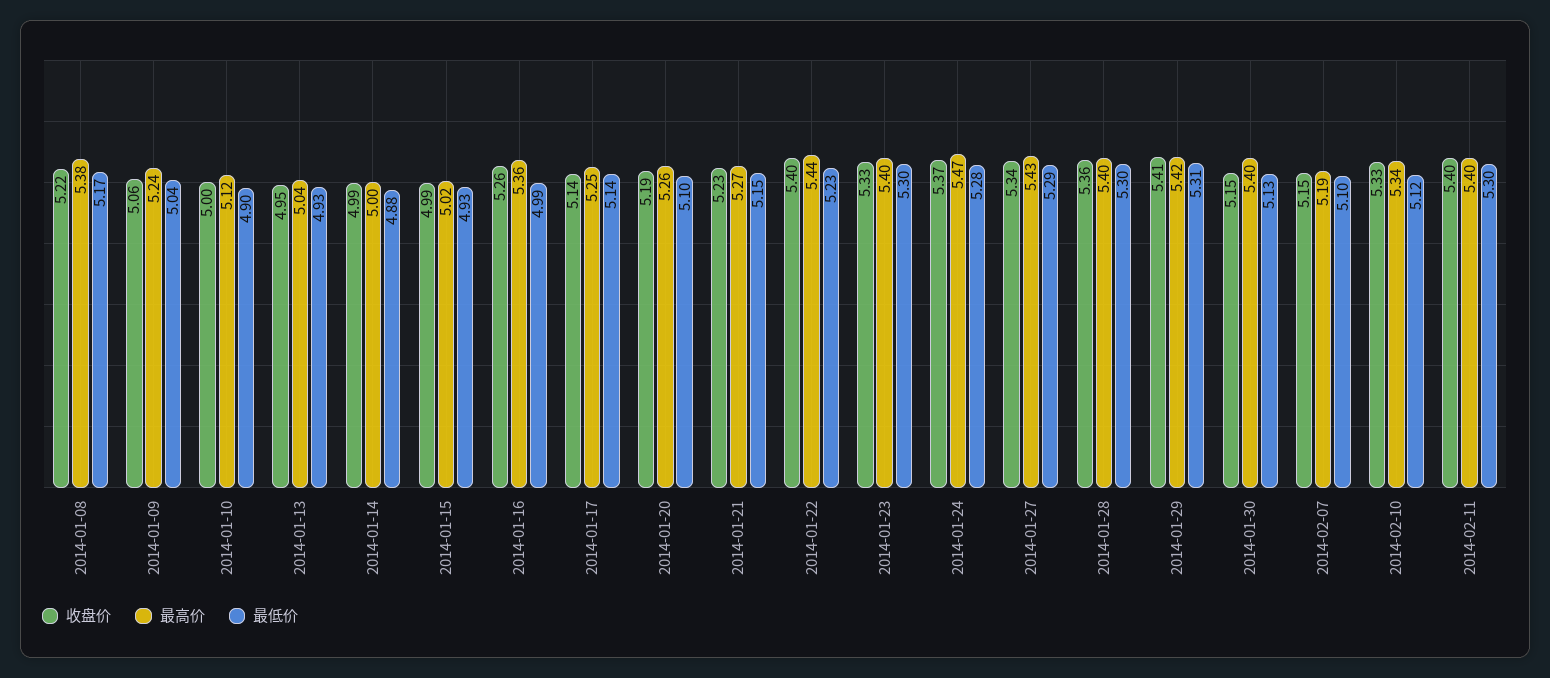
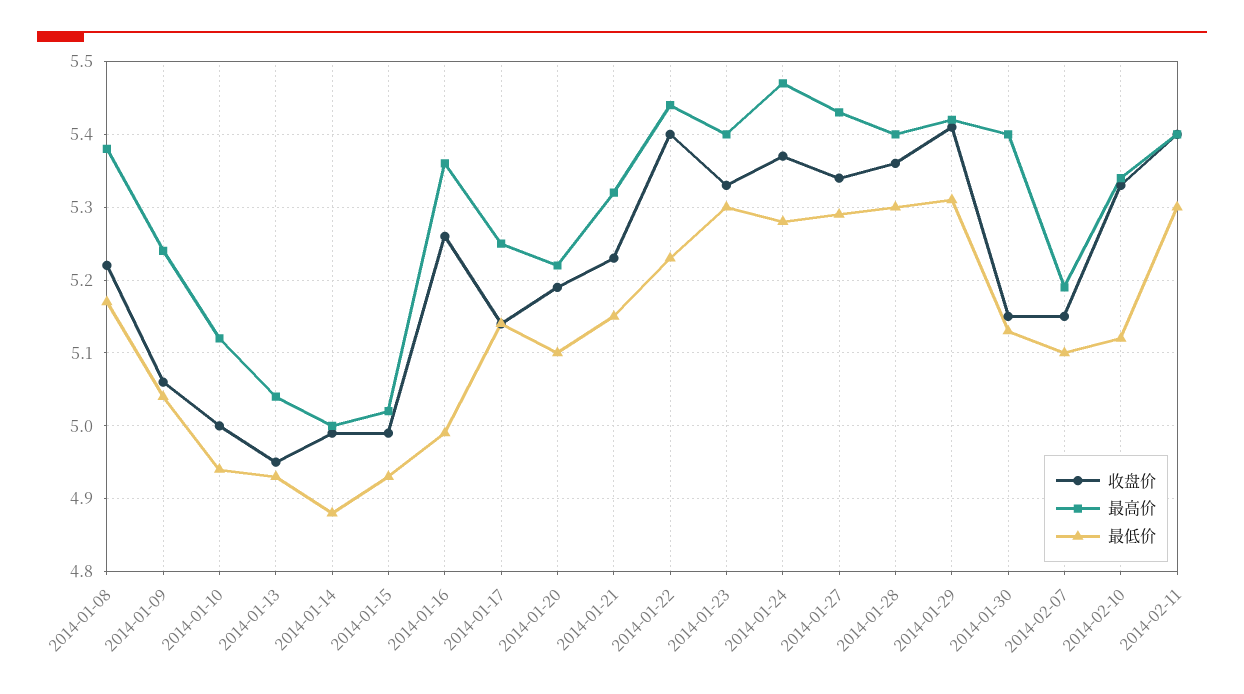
  {
    "收盘价": {
      "2014-01-08": 5.22,
      "2014-01-09": 5.06,
      "2014-01-10": 5,
      "2014-01-13": 4.95,
      "2014-01-14": 4.99,
      "2014-01-15": 4.99,
      "2014-01-16": 5.26,
      "2014-01-17": 5.14,
      "2014-01-20": 5.19,
      "2014-01-21": 5.23,
      "2014-01-22": 5.4,
      "2014-01-23": 5.33,
      "2014-01-24": 5.37,
      "2014-01-27": 5.34,
      "2014-01-28": 5.36,
      "2014-01-29": 5.41,
      "2014-01-30": 5.15,
      "2014-02-07": 5.15,
      "2014-02-10": 5.33,
      "2014-02-11": 5.4
    },
    "最高价": {
      "2014-01-08": 5.38,
      "2014-01-09": 5.24,
      "2014-01-10": 5.12,
      "2014-01-13": 5.04,
      "2014-01-14": 5,
      "2014-01-15": 5.02,
      "2014-01-16": 5.36,
      "2014-01-17": 5.25,
-     "2014-01-20": 5.26,
+     "2014-01-20": 5.22,
-     "2014-01-21": 5.27,
+     "2014-01-21": 5.32,
      "2014-01-22": 5.44,
      "2014-01-23": 5.4,
      "2014-01-24": 5.47,
      "2014-01-27": 5.43,
      "2014-01-28": 5.4,
      "2014-01-29": 5.42,
      "2014-01-30": 5.4,
      "2014-02-07": 5.19,
      "2014-02-10": 5.34,
      "2014-02-11": 5.4
    },
    "最低价": {
      "2014-01-08": 5.17,
      "2014-01-09": 5.04,
-     "2014-01-10": 4.9,
+     "2014-01-10": 4.94,
      "2014-01-13": 4.93,
      "2014-01-14": 4.88,
      "2014-01-15": 4.93,
      "2014-01-16": 4.99,
      "2014-01-17": 5.14,
      "2014-01-20": 5.1,
      "2014-01-21": 5.15,
      "2014-01-22": 5.23,
      "2014-01-23": 5.3,
      "2014-01-24": 5.28,
      "2014-01-27": 5.29,
      "2014-01-28": 5.3,
      "2014-01-29": 5.31,
      "2014-01-30": 5.13,
      "2014-02-07": 5.1,
      "2014-02-10": 5.12,
      "2014-02-11": 5.3
    }
  }

